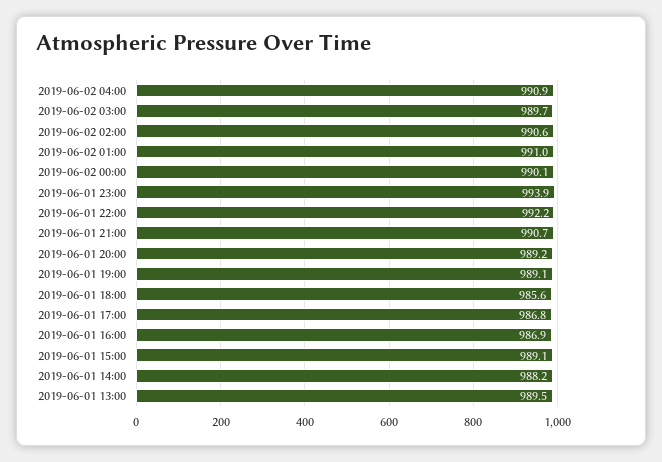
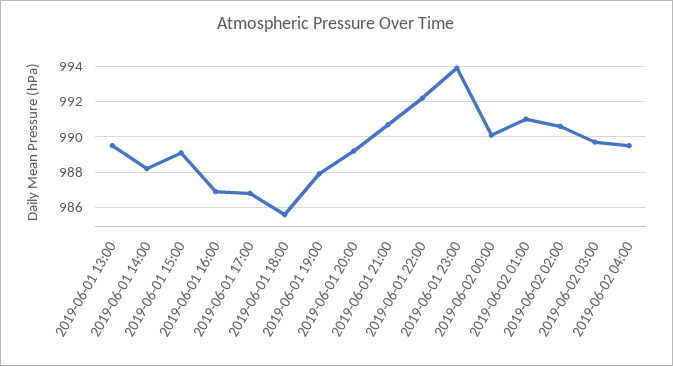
  {
-   "2019-06-02 04:00": 990.9,
+   "2019-06-02 04:00": 989.5,
    "2019-06-02 03:00": 989.7,
    "2019-06-02 02:00": 990.6,
    "2019-06-02 01:00": 991,
    "2019-06-02 00:00": 990.1,
    "2019-06-01 23:00": 993.9,
    "2019-06-01 22:00": 992.2,
    "2019-06-01 21:00": 990.7,
    "2019-06-01 20:00": 989.2,
-   "2019-06-01 19:00": 989.1,
+   "2019-06-01 19:00": 988,
    "2019-06-01 18:00": 985.6,
    "2019-06-01 17:00": 986.8,
    "2019-06-01 16:00": 986.9,
    "2019-06-01 15:00": 989.1,
    "2019-06-01 14:00": 988.2,
    "2019-06-01 13:00": 989.5
  }

